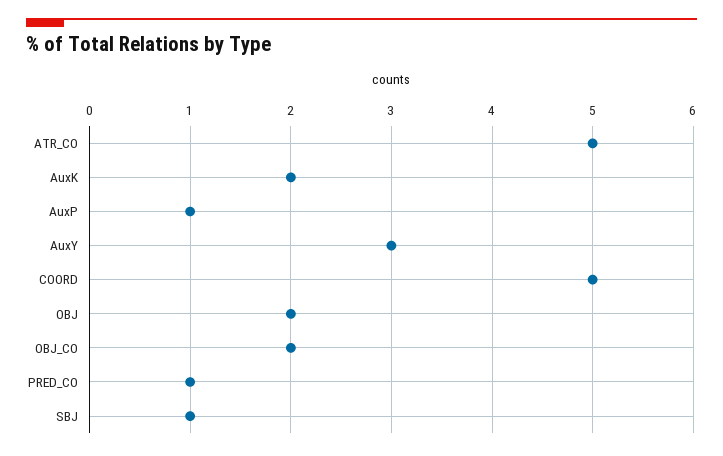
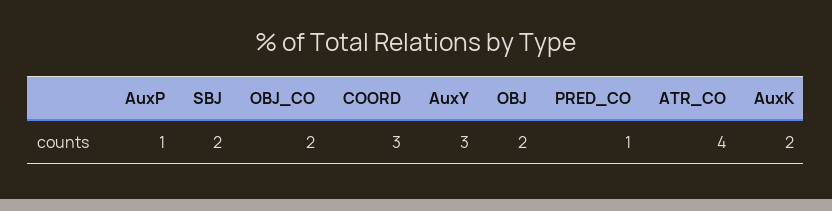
  {
-   "ATR_CO": 5,
+   "ATR_CO": 4,
    "AuxK": 2,
    "AuxP": 1,
    "AuxY": 3,
-   "COORD": 5,
+   "COORD": 3,
    "OBJ": 2,
    "OBJ_CO": 2,
    "PRED_CO": 1,
-   "SBJ": 1
+   "SBJ": 2
  }

